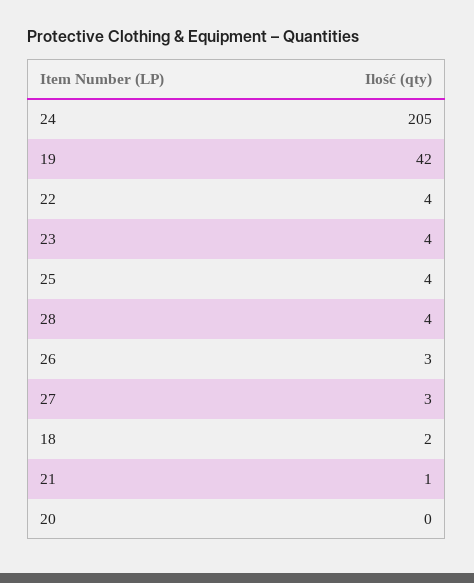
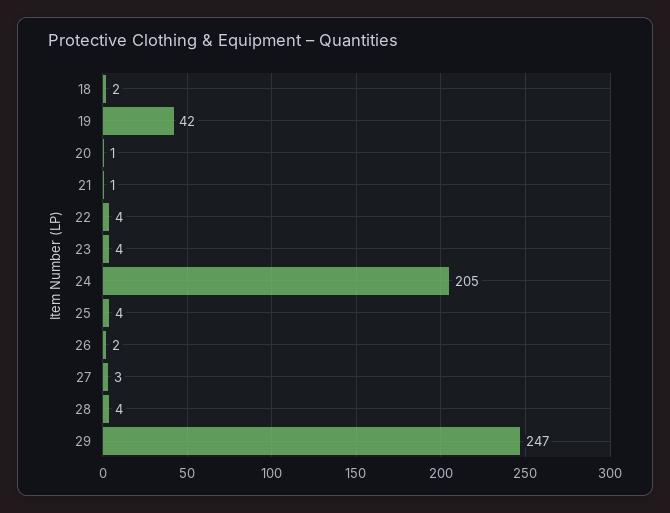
  {
    "24": 205,
    "19": 42,
    "22": 4,
    "23": 4,
    "25": 4,
    "28": 4,
-   "26": 3,
+   "26": 2,
    "27": 3,
    "18": 2,
    "21": 1,
-   "20": 0
+   "20": 1,
+   "29": 247
  }

